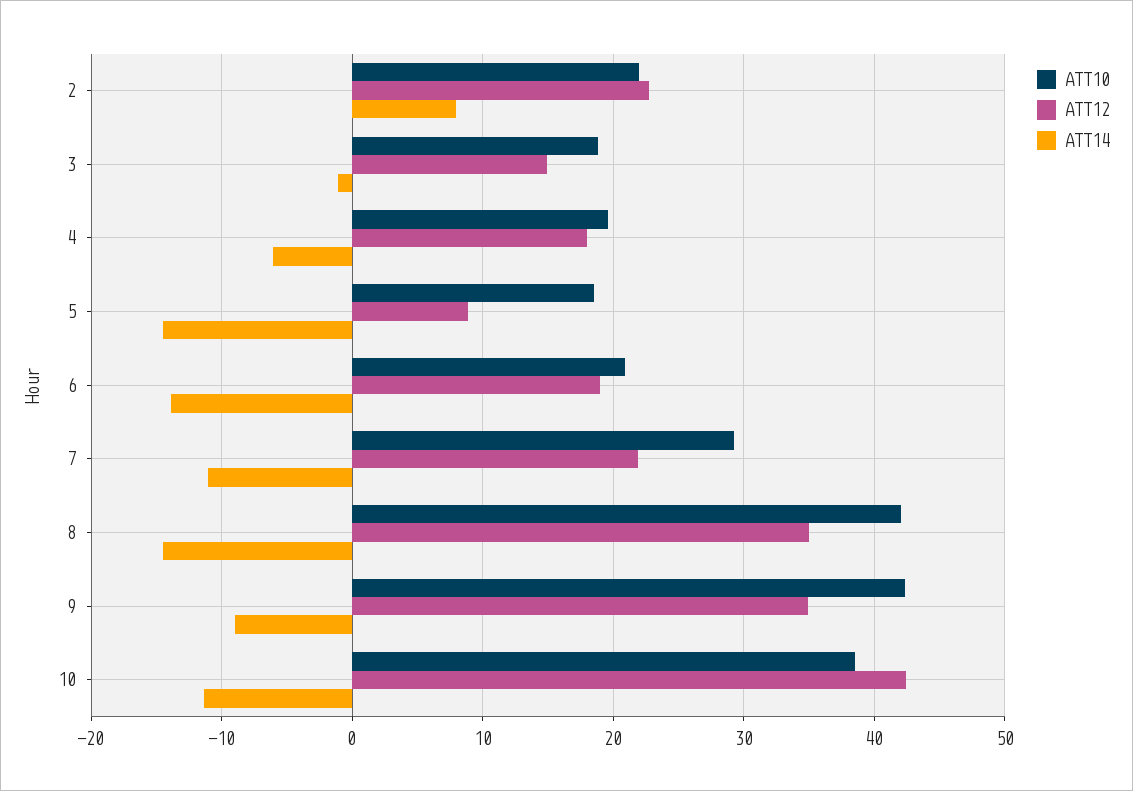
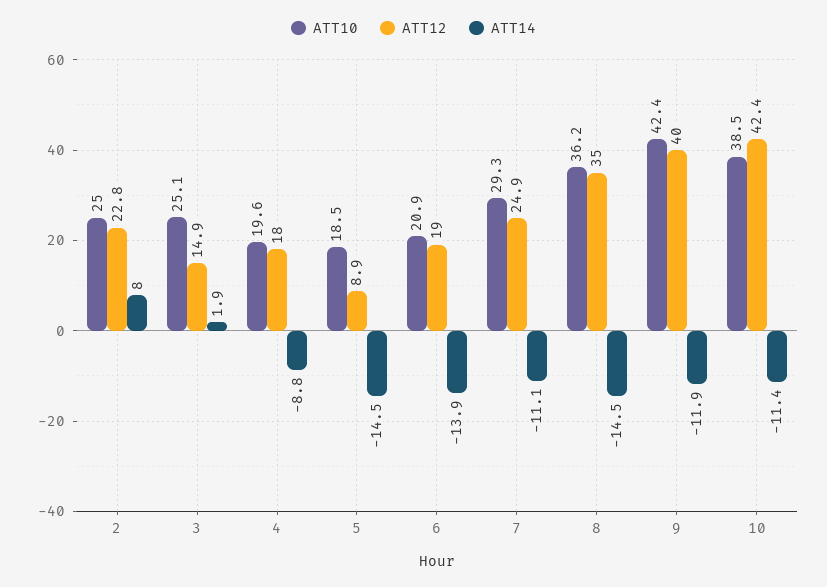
  {
    "ATT10": {
-     "2": 22,
+     "2": 25,
-     "3": 19,
+     "3": 25.1,
      "4": 19.6,
      "5": 18.5,
      "6": 20.9,
      "7": 29.3,
-     "8": 42,
+     "8": 36.2,
      "9": 42.4,
      "10": 38.5
    },
    "ATT12": {
      "2": 22.8,
      "3": 14.9,
      "4": 18,
      "5": 8.9,
      "6": 19,
-     "7": 22,
+     "7": 24.9,
      "8": 35,
-     "9": 35,
+     "9": 40,
      "10": 42.4
    },
    "ATT14": {
      "2": 8,
-     "3": -1,
+     "3": 1.9,
-     "4": -6,
+     "4": -8.8,
      "5": -14.5,
      "6": -13.9,
      "7": -11.1,
      "8": -14.5,
-     "9": -9,
+     "9": -11.9,
      "10": -11.4
    }
  }

